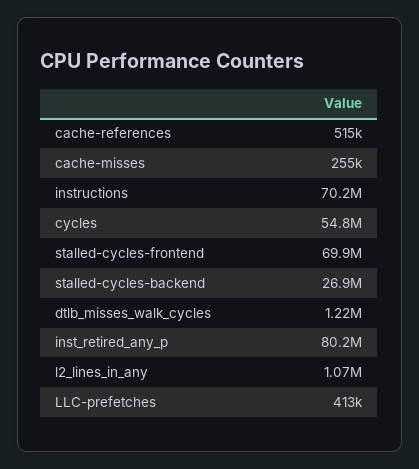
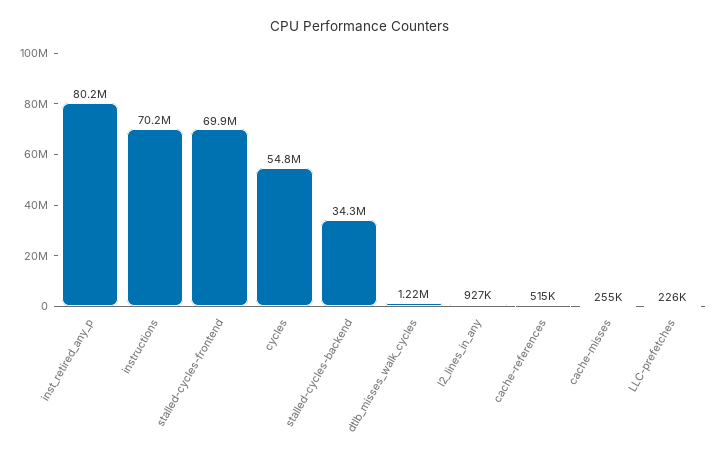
  {
    "cache-references": 515000,
    "cache-misses": 255000,
    "instructions": 70200000,
    "cycles": 54800000,
    "stalled-cycles-frontend": 69900000,
-   "stalled-cycles-backend": 26900000,
+   "stalled-cycles-backend": 34300000,
    "dtlb_misses_walk_cycles": 1220000,
    "inst_retired_any_p": 80200000,
-   "l2_lines_in_any": 1070000,
+   "l2_lines_in_any": 927000,
-   "LLC-prefetches": 413000
+   "LLC-prefetches": 226000
  }

